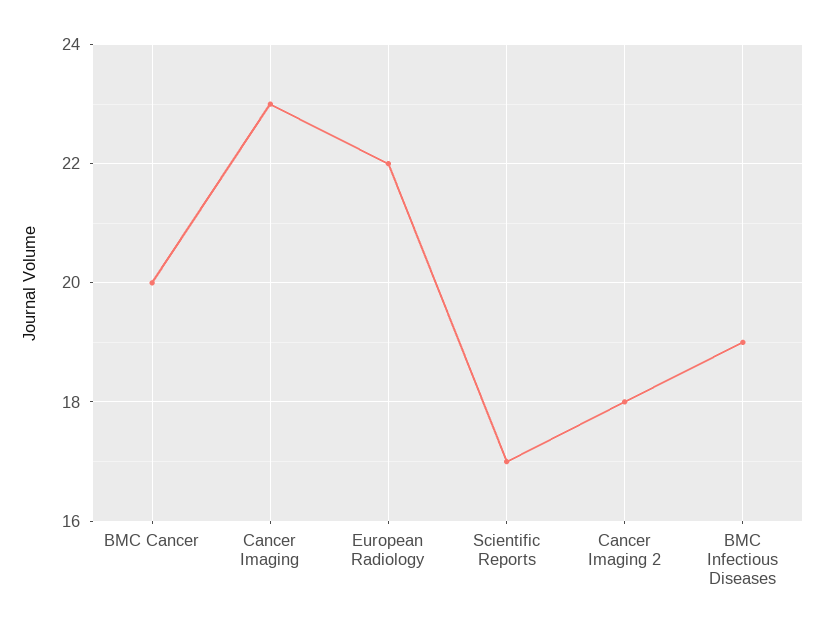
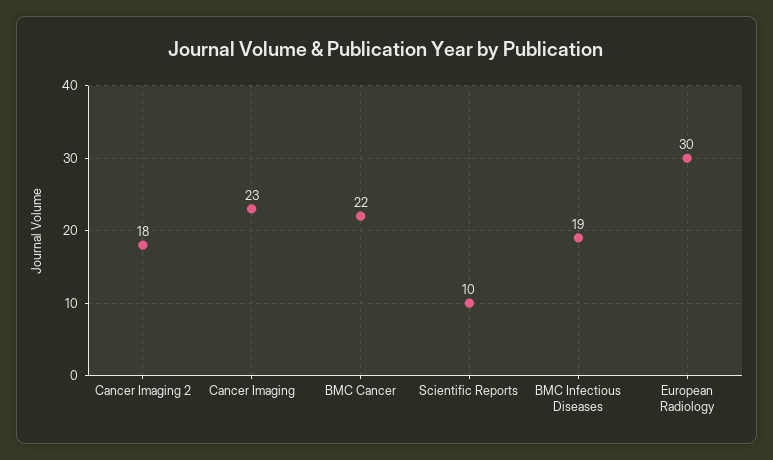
  {
-   "BMC Cancer": 20,
+   "BMC Cancer": 22,
    "Cancer Imaging": 23,
-   "European Radiology": 22,
+   "European Radiology": 30,
-   "Scientific Reports": 17,
+   "Scientific Reports": 10,
    "Cancer Imaging 2": 18,
    "BMC Infectious Diseases": 19
  }

